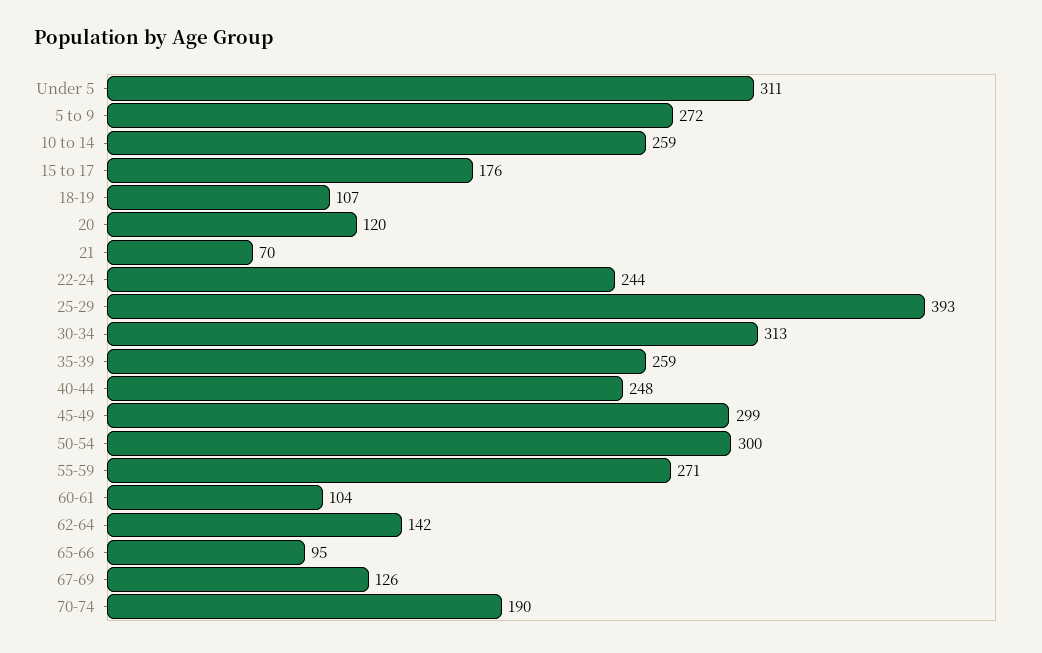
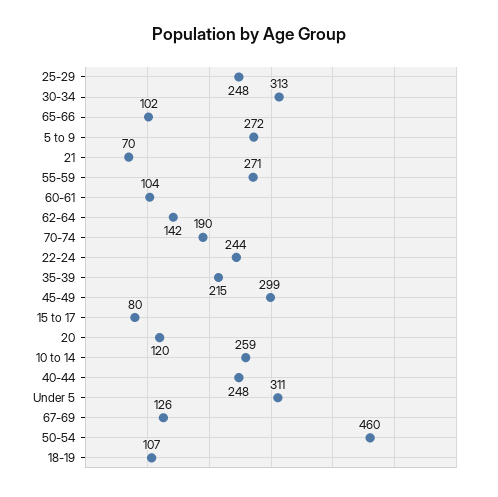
  {
    "Under 5": 311,
    "5 to 9": 272,
    "10 to 14": 259,
-   "15 to 17": 176,
+   "15 to 17": 80,
    "18-19": 107,
    "20": 120,
    "21": 70,
    "22-24": 244,
-   "25-29": 393,
+   "25-29": 248,
    "30-34": 313,
-   "35-39": 259,
+   "35-39": 215,
    "40-44": 248,
    "45-49": 299,
-   "50-54": 300,
+   "50-54": 460,
    "55-59": 271,
    "60-61": 104,
    "62-64": 142,
-   "65-66": 95,
+   "65-66": 102,
    "67-69": 126,
    "70-74": 190
  }

